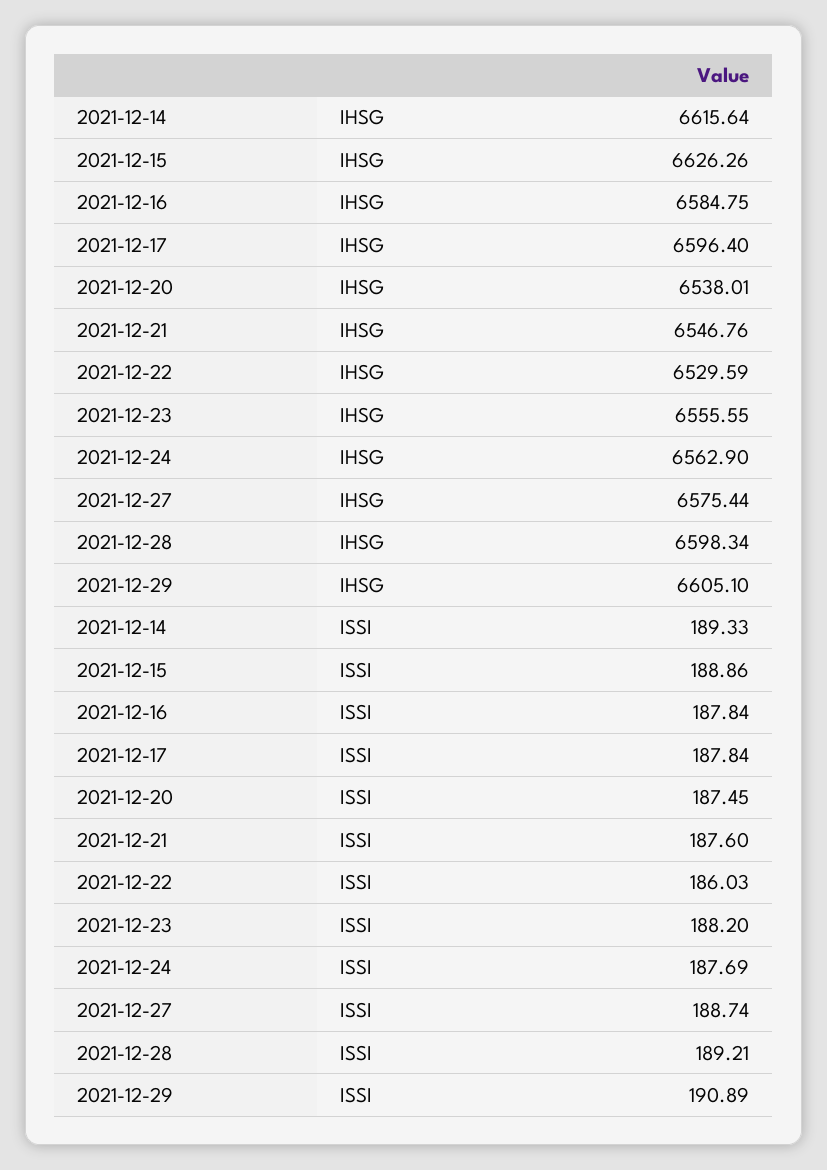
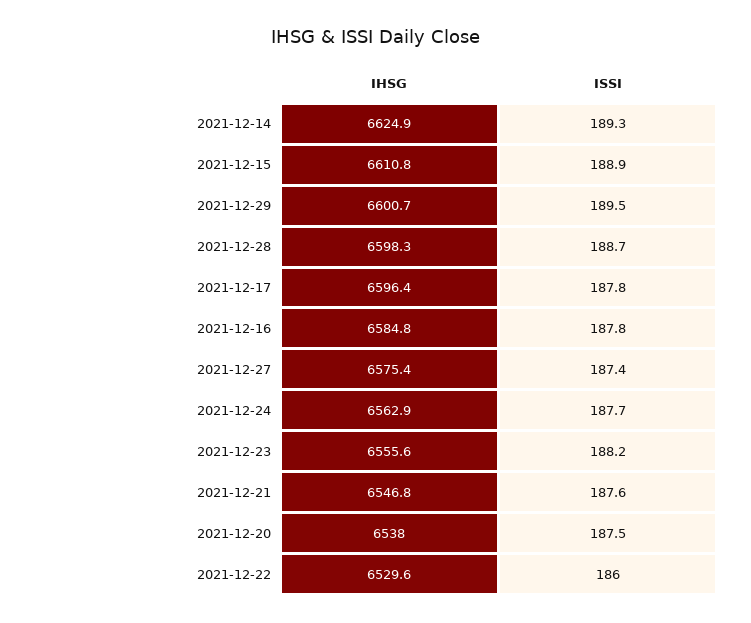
  {
    "2021-12-14": {
-     "IHSG": 6615.64,
+     "IHSG": 6624.9,
      "ISSI": 189.33
    },
    "2021-12-15": {
-     "IHSG": 6626.26,
+     "IHSG": 6610.8,
      "ISSI": 188.86
    },
    "2021-12-16": {
      "IHSG": 6584.75,
      "ISSI": 187.84
    },
    "2021-12-17": {
      "IHSG": 6596.4,
      "ISSI": 187.84
    },
    "2021-12-20": {
      "IHSG": 6538.01,
      "ISSI": 187.45
    },
    "2021-12-21": {
      "IHSG": 6546.76,
      "ISSI": 187.6
    },
    "2021-12-22": {
      "IHSG": 6529.59,
      "ISSI": 186.03
    },
    "2021-12-23": {
      "IHSG": 6555.55,
      "ISSI": 188.2
    },
    "2021-12-24": {
      "IHSG": 6562.9,
      "ISSI": 187.69
    },
    "2021-12-27": {
      "IHSG": 6575.44,
-     "ISSI": 188.74
+     "ISSI": 187.4
    },
    "2021-12-28": {
      "IHSG": 6598.34,
-     "ISSI": 189.21
+     "ISSI": 188.7
    },
    "2021-12-29": {
-     "IHSG": 6605.1,
+     "IHSG": 6600.7,
-     "ISSI": 190.89
+     "ISSI": 189.5
    }
  }

